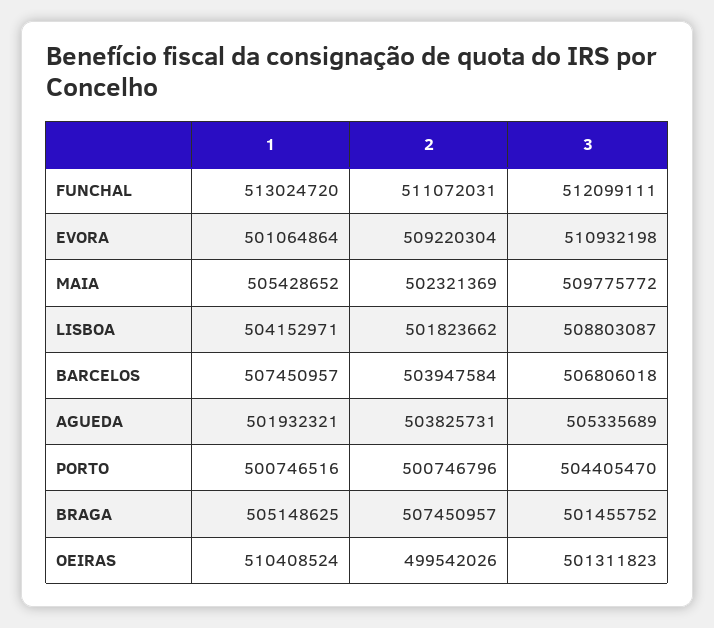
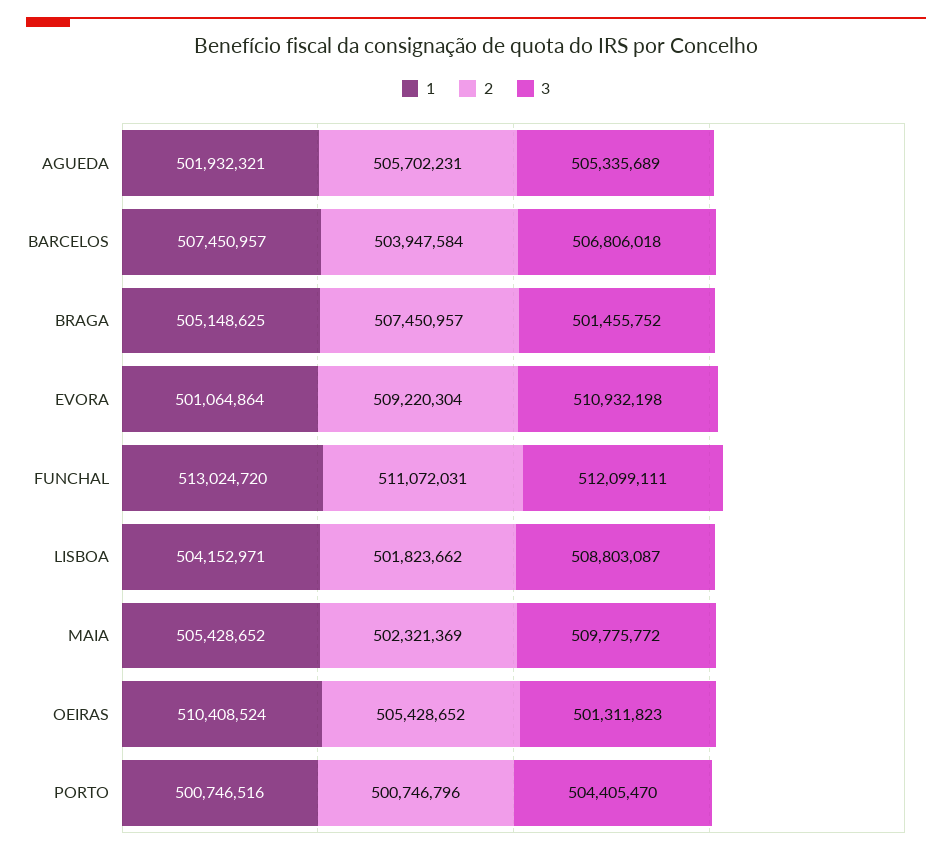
  {
    "1": {
      "FUNCHAL": 513024720,
      "EVORA": 501064864,
      "MAIA": 505428652,
      "LISBOA": 504152971,
      "BARCELOS": 507450957,
      "AGUEDA": 501932321,
      "PORTO": 500746516,
      "BRAGA": 505148625,
      "OEIRAS": 510408524
    },
    "2": {
      "FUNCHAL": 511072031,
      "EVORA": 509220304,
      "MAIA": 502321369,
      "LISBOA": 501823662,
      "BARCELOS": 503947584,
-     "AGUEDA": 503825731,
+     "AGUEDA": 505702231,
      "PORTO": 500746796,
      "BRAGA": 507450957,
-     "OEIRAS": 499542026
+     "OEIRAS": 505428652
    },
    "3": {
      "FUNCHAL": 512099111,
      "EVORA": 510932198,
      "MAIA": 509775772,
      "LISBOA": 508803087,
      "BARCELOS": 506806018,
      "AGUEDA": 505335689,
      "PORTO": 504405470,
      "BRAGA": 501455752,
      "OEIRAS": 501311823
    }
  }

